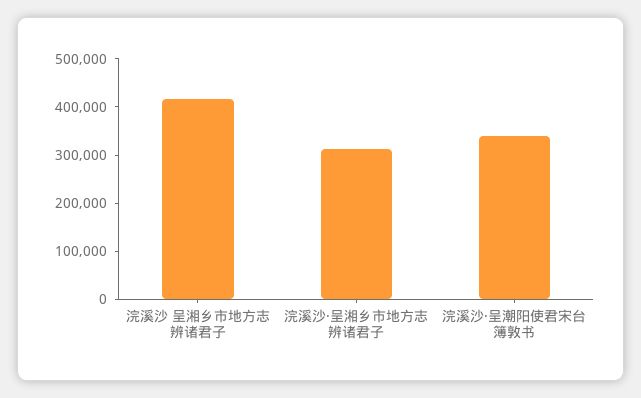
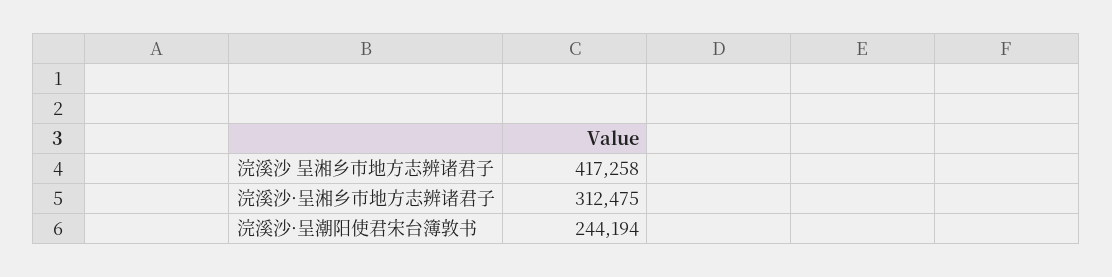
  {
    "浣溪沙 呈湘乡市地方志辨诸君子": 417258,
    "浣溪沙·呈湘乡市地方志辨诸君子": 312475,
-   "浣溪沙·呈潮阳使君宋台簿敦书": 340000
+   "浣溪沙·呈潮阳使君宋台簿敦书": 244194
  }

